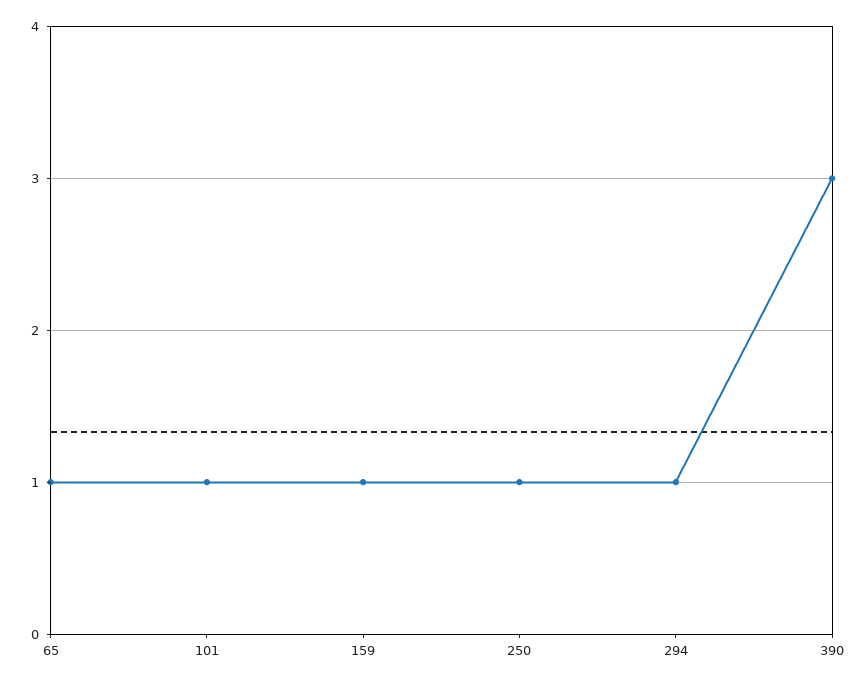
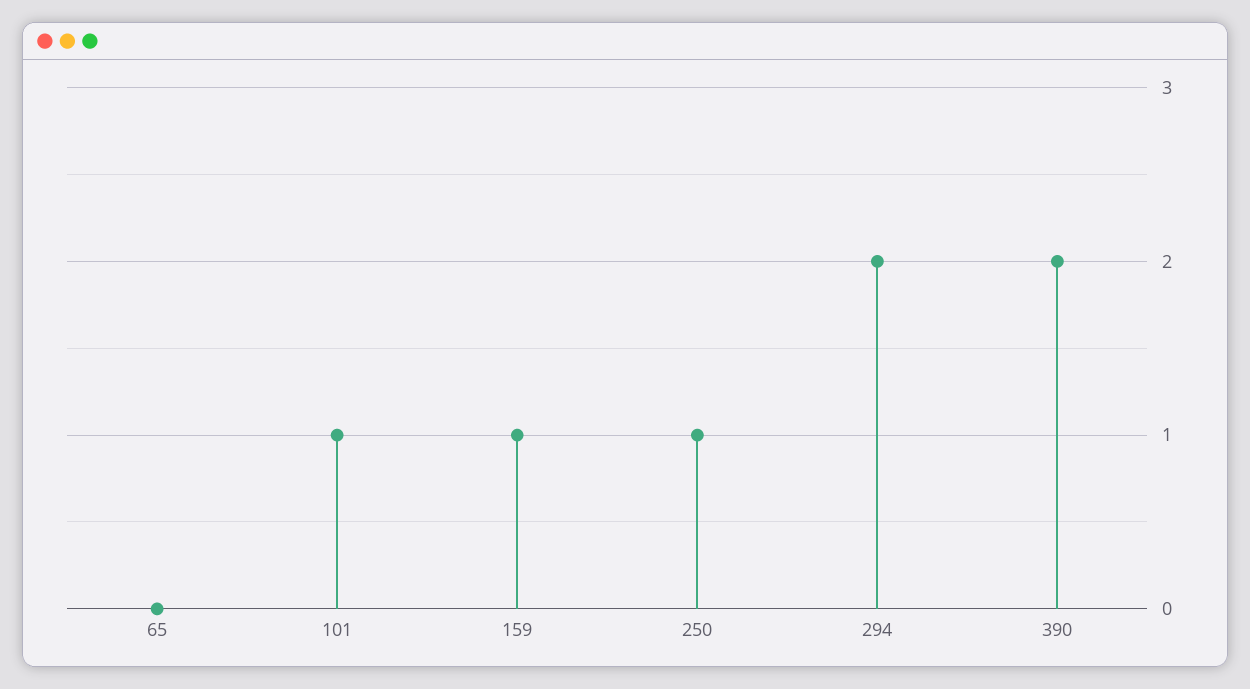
  {
-   "65": 1,
+   "65": 0,
    "101": 1,
    "159": 1,
    "250": 1,
-   "294": 1,
+   "294": 2,
-   "390": 3
+   "390": 2
  }

